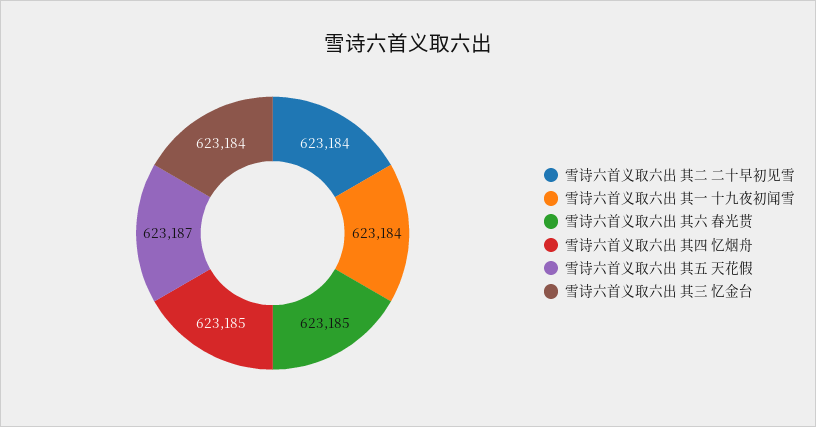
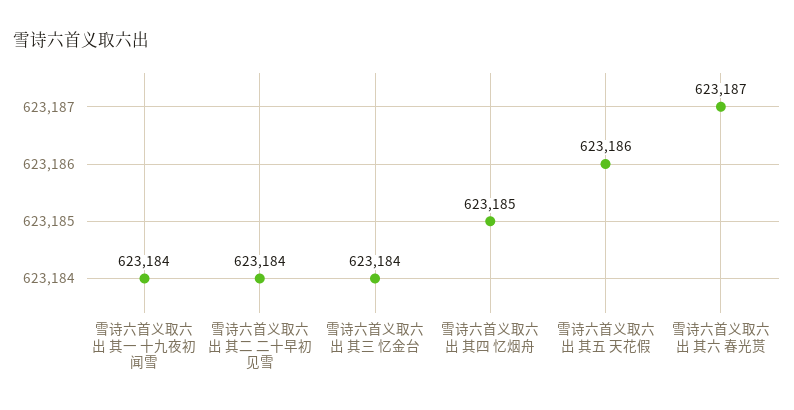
  {
    "雪诗六首义取六出 其二 二十早初见雪": 623184,
    "雪诗六首义取六出 其一 十九夜初闻雪": 623184,
-   "雪诗六首义取六出 其六 春光贳": 623185,
+   "雪诗六首义取六出 其六 春光贳": 623187,
    "雪诗六首义取六出 其四 忆烟舟": 623185,
-   "雪诗六首义取六出 其五 天花假": 623187,
+   "雪诗六首义取六出 其五 天花假": 623186,
    "雪诗六首义取六出 其三 忆金台": 623184
  }

